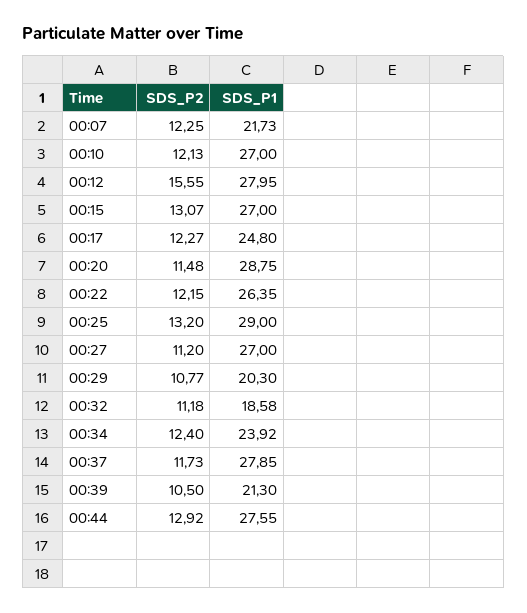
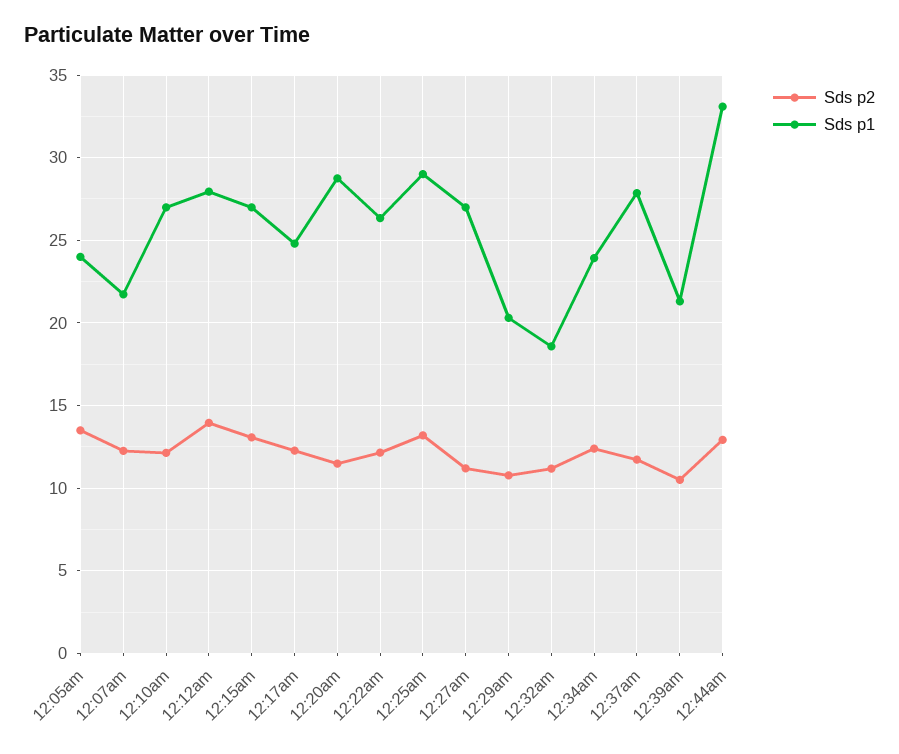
  {
    "SDS_P2": {
      "00:07": 12.25,
      "00:10": 12.13,
-     "00:12": 15.55,
+     "00:12": 14,
      "00:15": 13.07,
      "00:17": 12.27,
      "00:20": 11.48,
      "00:22": 12.15,
      "00:25": 13.2,
      "00:27": 11.2,
      "00:29": 10.77,
      "00:32": 11.18,
      "00:34": 12.4,
      "00:37": 11.73,
      "00:39": 10.5,
-     "00:44": 12.92
+     "00:44": 12.92,
+     "12:05am": 13.5
    },
    "SDS_P1": {
      "00:07": 21.73,
      "00:10": 27,
      "00:12": 27.95,
      "00:15": 27,
      "00:17": 24.8,
      "00:20": 28.75,
      "00:22": 26.35,
      "00:25": 29,
      "00:27": 27,
      "00:29": 20.3,
      "00:32": 18.58,
      "00:34": 23.92,
      "00:37": 27.85,
      "00:39": 21.3,
-     "00:44": 27.55
+     "00:44": 33,
+     "12:05am": 24
    }
  }

